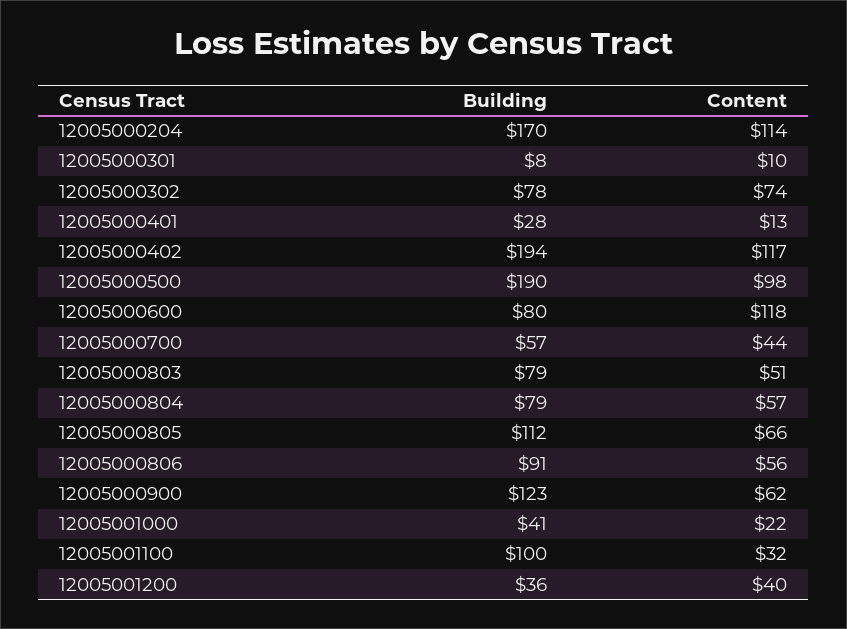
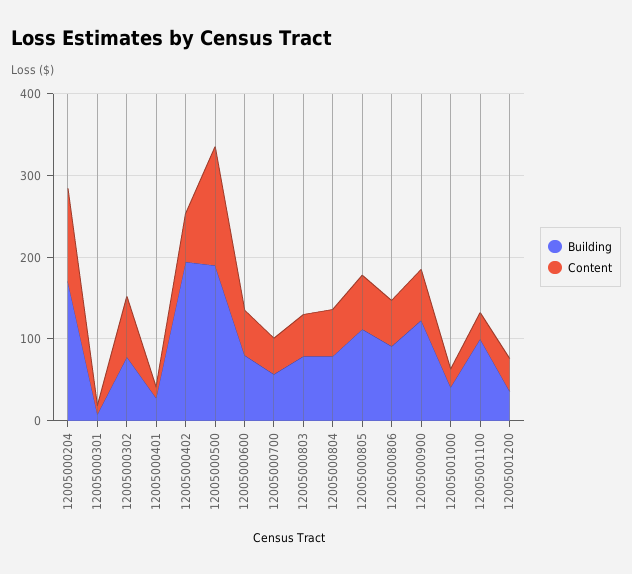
  {
    "Building": {
      "12005000204": 170,
      "12005000301": 8,
      "12005000302": 78,
      "12005000401": 28,
      "12005000402": 194,
      "12005000500": 190,
      "12005000600": 80,
      "12005000700": 57,
      "12005000803": 79,
      "12005000804": 79,
      "12005000805": 112,
      "12005000806": 91,
      "12005000900": 123,
      "12005001000": 41,
      "12005001100": 100,
      "12005001200": 36
    },
    "Content": {
      "12005000204": 114,
      "12005000301": 10,
      "12005000302": 74,
      "12005000401": 13,
-     "12005000402": 117,
+     "12005000402": 60,
-     "12005000500": 98,
+     "12005000500": 140,
-     "12005000600": 118,
+     "12005000600": 60,
      "12005000700": 44,
      "12005000803": 51,
      "12005000804": 57,
      "12005000805": 66,
      "12005000806": 56,
      "12005000900": 62,
      "12005001000": 22,
      "12005001100": 32,
      "12005001200": 40
    }
  }

